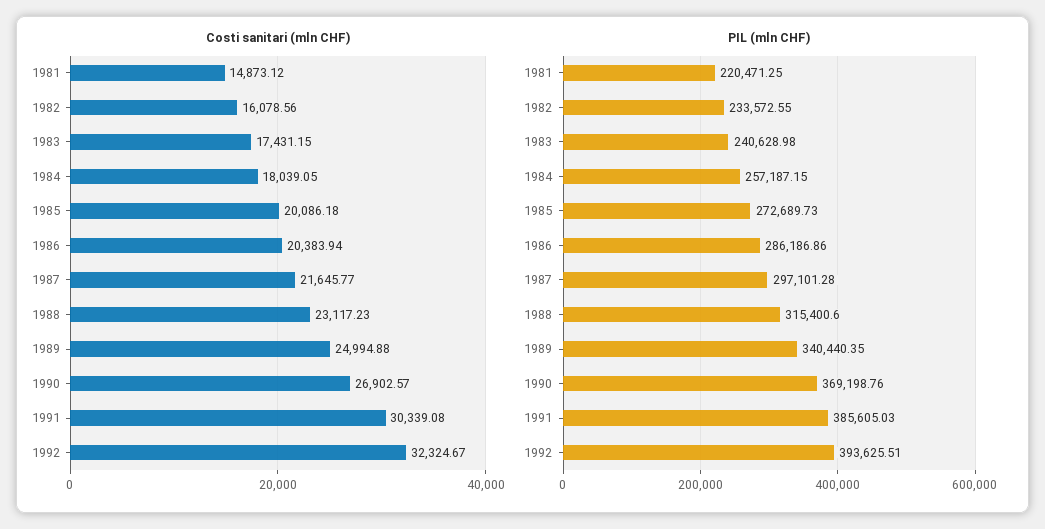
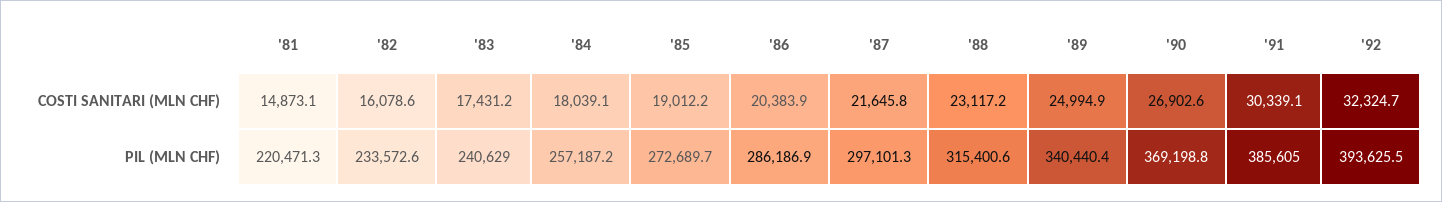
  {
    "Costi sanitari (mln CHF)": {
      "1981": 14873.12,
      "1982": 16078.56,
      "1983": 17431.15,
      "1984": 18039.05,
-     "1985": 20086.18,
+     "1985": 19012.2,
      "1986": 20383.94,
      "1987": 21645.77,
      "1988": 23117.23,
      "1989": 24994.88,
      "1990": 26902.57,
      "1991": 30339.08,
      "1992": 32324.67
    },
    "PIL (mln CHF)": {
      "1981": 220471.25,
      "1982": 233572.55,
      "1983": 240628.98,
      "1984": 257187.15,
      "1985": 272689.73,
      "1986": 286186.86,
      "1987": 297101.28,
      "1988": 315400.6,
      "1989": 340440.35,
      "1990": 369198.76,
      "1991": 385605.03,
      "1992": 393625.51
    }
  }

